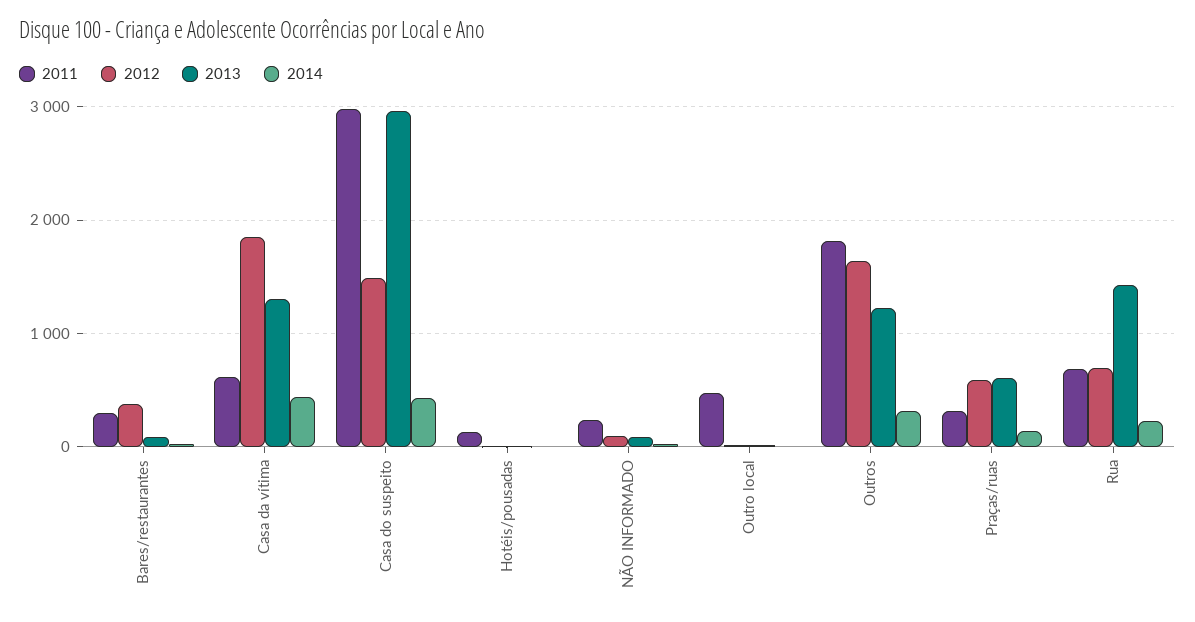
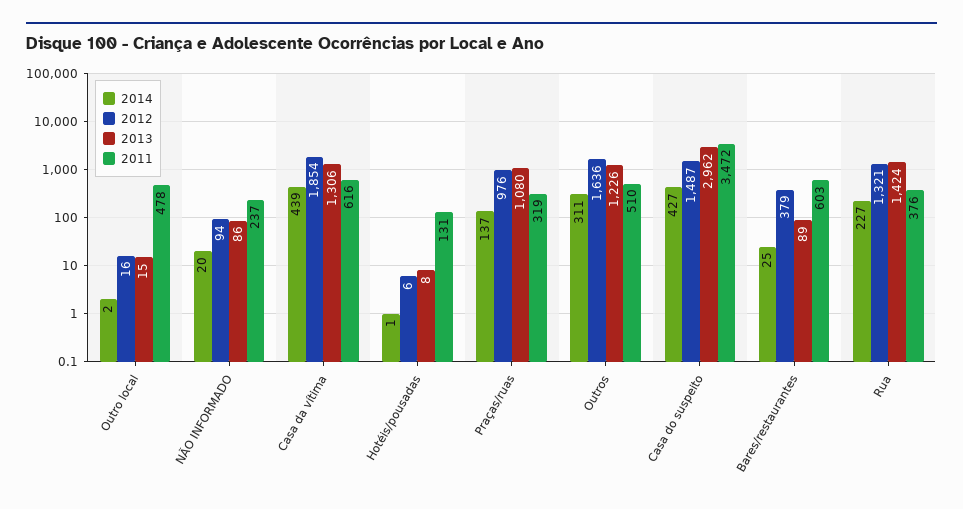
  {
    "2011": {
-     "Bares/restaurantes": 300,
+     "Bares/restaurantes": 603,
      "Casa da vítima": 616,
-     "Casa do suspeito": 3000,
+     "Casa do suspeito": 3472,
      "Hotéis/pousadas": 131,
      "NÃO INFORMADO": 237,
      "Outro local": 478,
-     "Outros": 1800,
+     "Outros": 510,
      "Praças/ruas": 319,
-     "Rua": 700
+     "Rua": 376
    },
    "2012": {
      "Bares/restaurantes": 379,
      "Casa da vítima": 1854,
      "Casa do suspeito": 1487,
      "Hotéis/pousadas": 6,
      "NÃO INFORMADO": 94,
      "Outro local": 16,
      "Outros": 1636,
-     "Praças/ruas": 600,
+     "Praças/ruas": 976,
-     "Rua": 700
+     "Rua": 1321
    },
    "2013": {
      "Bares/restaurantes": 89,
      "Casa da vítima": 1306,
      "Casa do suspeito": 2962,
      "Hotéis/pousadas": 8,
      "NÃO INFORMADO": 86,
      "Outro local": 15,
      "Outros": 1226,
-     "Praças/ruas": 600,
+     "Praças/ruas": 1080,
      "Rua": 1424
    },
    "2014": {
      "Bares/restaurantes": 25,
      "Casa da vítima": 439,
      "Casa do suspeito": 427,
      "Hotéis/pousadas": 1,
      "NÃO INFORMADO": 20,
      "Outro local": 2,
      "Outros": 311,
      "Praças/ruas": 137,
      "Rua": 227
    }
  }

